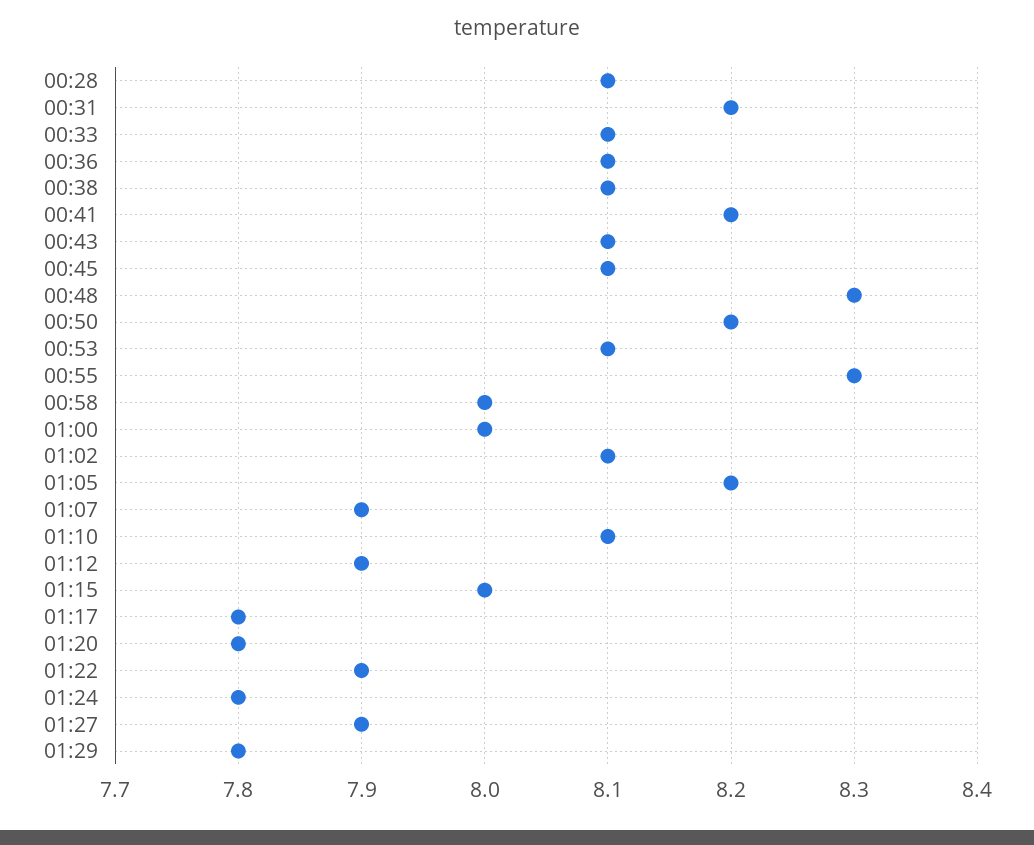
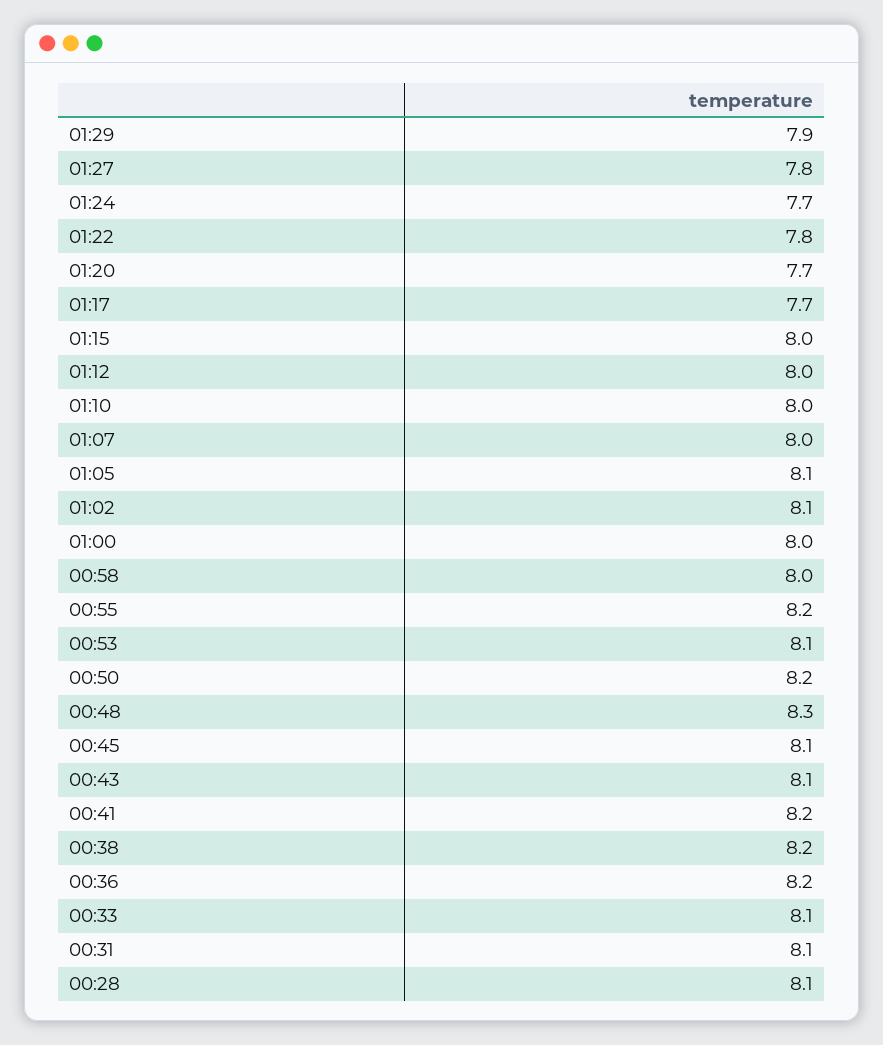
  {
    "00:28": 8.1,
-   "00:31": 8.2,
+   "00:31": 8.1,
    "00:33": 8.1,
-   "00:36": 8.1,
+   "00:36": 8.2,
-   "00:38": 8.1,
+   "00:38": 8.2,
    "00:41": 8.2,
    "00:43": 8.1,
    "00:45": 8.1,
    "00:48": 8.3,
    "00:50": 8.2,
    "00:53": 8.1,
-   "00:55": 8.3,
+   "00:55": 8.2,
    "00:58": 8,
    "01:00": 8,
    "01:02": 8.1,
-   "01:05": 8.2,
+   "01:05": 8.1,
-   "01:07": 7.9,
+   "01:07": 8,
-   "01:10": 8.1,
+   "01:10": 8,
-   "01:12": 7.9,
+   "01:12": 8,
    "01:15": 8,
-   "01:17": 7.8,
+   "01:17": 7.7,
-   "01:20": 7.8,
+   "01:20": 7.7,
-   "01:22": 7.9,
+   "01:22": 7.8,
-   "01:24": 7.8,
+   "01:24": 7.7,
-   "01:27": 7.9,
+   "01:27": 7.8,
-   "01:29": 7.8
+   "01:29": 7.9
  }

